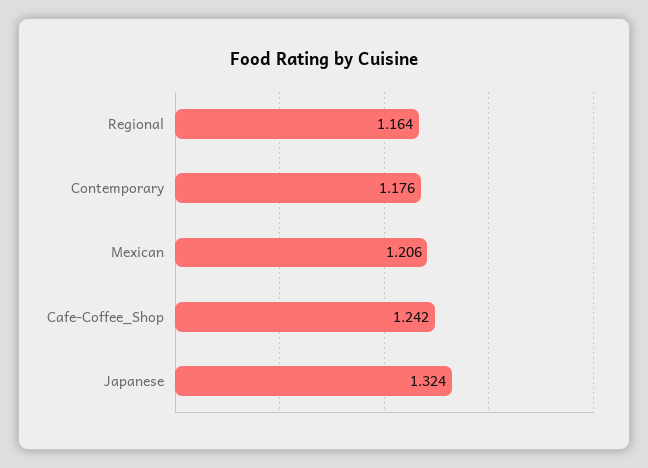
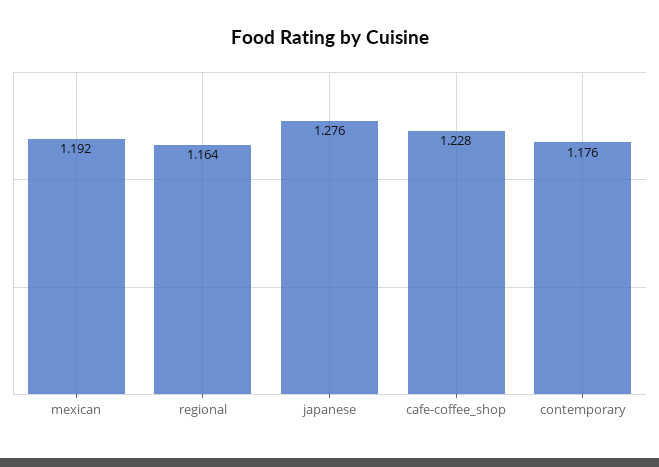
  {
    "Regional": 1.164,
    "Contemporary": 1.176,
-   "Mexican": 1.206,
+   "Mexican": 1.192,
-   "Cafe-Coffee_Shop": 1.242,
+   "Cafe-Coffee_Shop": 1.228,
-   "Japanese": 1.324
+   "Japanese": 1.276
  }

